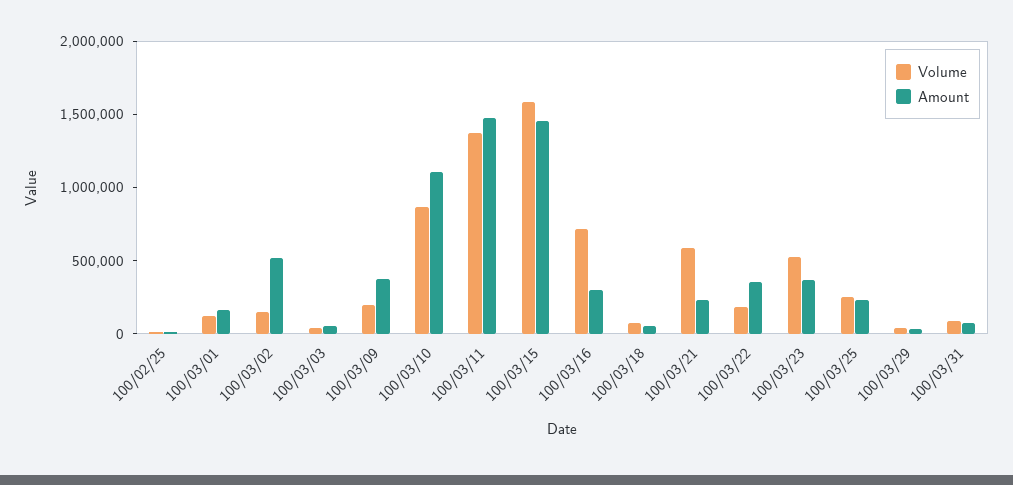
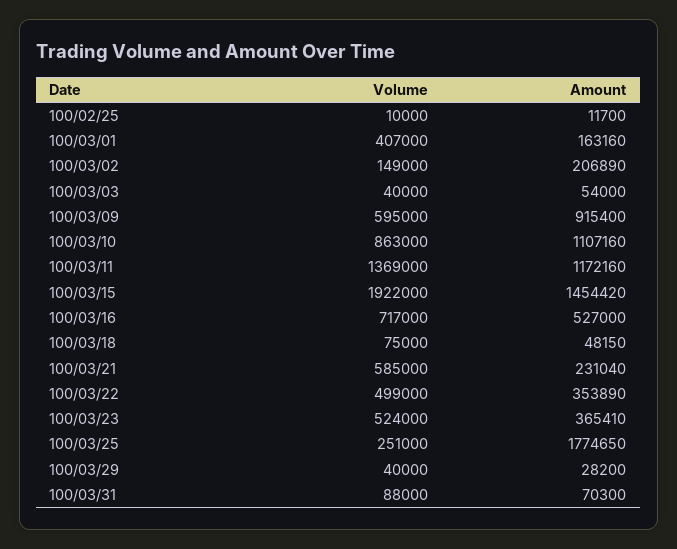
  {
    "Volume": {
      "100/02/25": 10000,
-     "100/03/01": 100000,
+     "100/03/01": 407000,
      "100/03/02": 149000,
      "100/03/03": 40000,
-     "100/03/09": 200000,
+     "100/03/09": 595000,
      "100/03/10": 863000,
      "100/03/11": 1369000,
-     "100/03/15": 1600000,
+     "100/03/15": 1922000,
      "100/03/16": 717000,
      "100/03/18": 75000,
      "100/03/21": 585000,
-     "100/03/22": 200000,
+     "100/03/22": 499000,
      "100/03/23": 524000,
      "100/03/25": 251000,
      "100/03/29": 40000,
      "100/03/31": 88000
    },
    "Amount": {
      "100/02/25": 11700,
      "100/03/01": 163160,
-     "100/03/02": 500000,
+     "100/03/02": 206890,
      "100/03/03": 54000,
-     "100/03/09": 400000,
+     "100/03/09": 915400,
      "100/03/10": 1107160,
-     "100/03/11": 1500000,
+     "100/03/11": 1172160,
      "100/03/15": 1454420,
-     "100/03/16": 300000,
+     "100/03/16": 527000,
      "100/03/18": 48150,
      "100/03/21": 231040,
      "100/03/22": 353890,
      "100/03/23": 365410,
-     "100/03/25": 200000,
+     "100/03/25": 1774650,
      "100/03/29": 28200,
      "100/03/31": 70300
    }
  }

